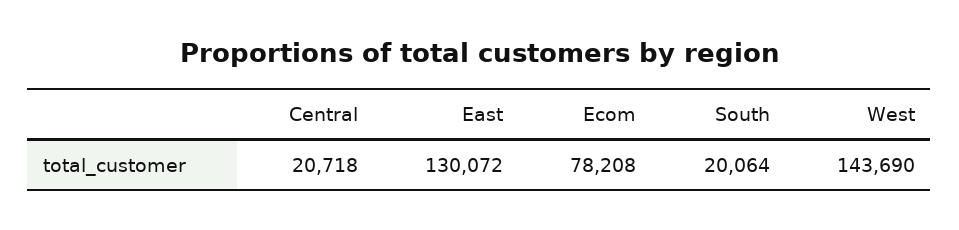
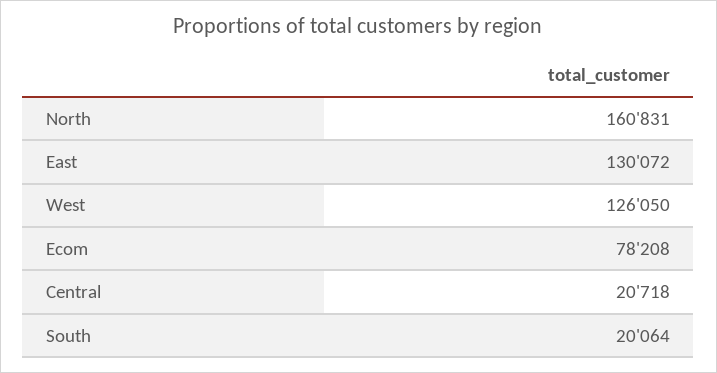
  {
    "Central": 20718,
    "East": 130072,
    "Ecom": 78208,
    "South": 20064,
-   "West": 143690
+   "West": 126050,
+   "North": 160831
  }

